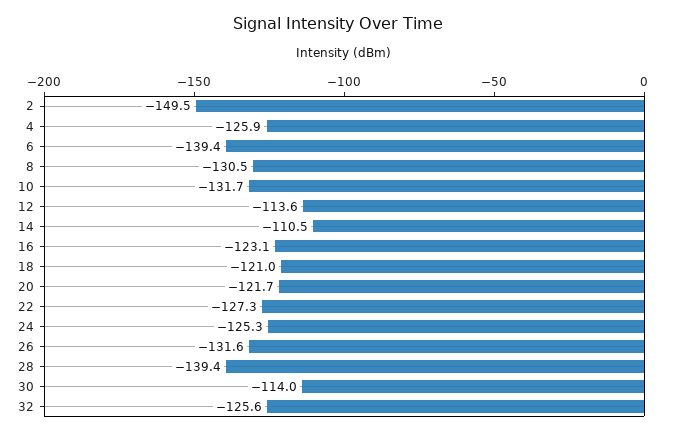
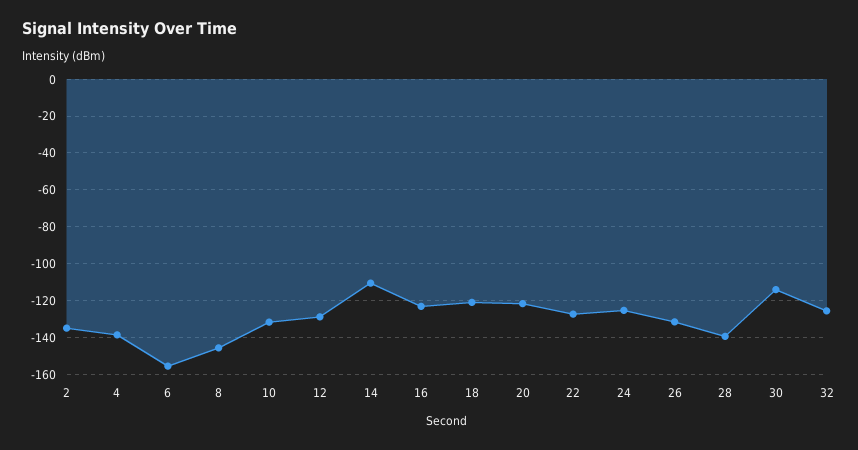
  {
-   "2": -149.5,
+   "2": -135,
-   "4": -125.9,
+   "4": -140,
-   "6": -139.4,
+   "6": -155,
-   "8": -130.5,
+   "8": -145,
    "10": -131.7,
-   "12": -113.6,
+   "12": -130,
    "14": -110.5,
    "16": -123.1,
    "18": -121,
    "20": -121.7,
    "22": -127.3,
    "24": -125.3,
    "26": -131.6,
    "28": -139.4,
    "30": -114,
    "32": -125.6
  }

